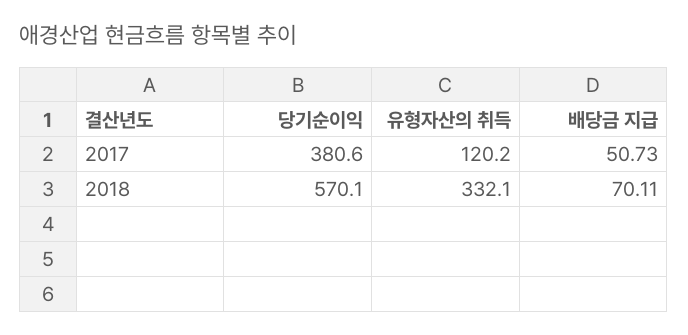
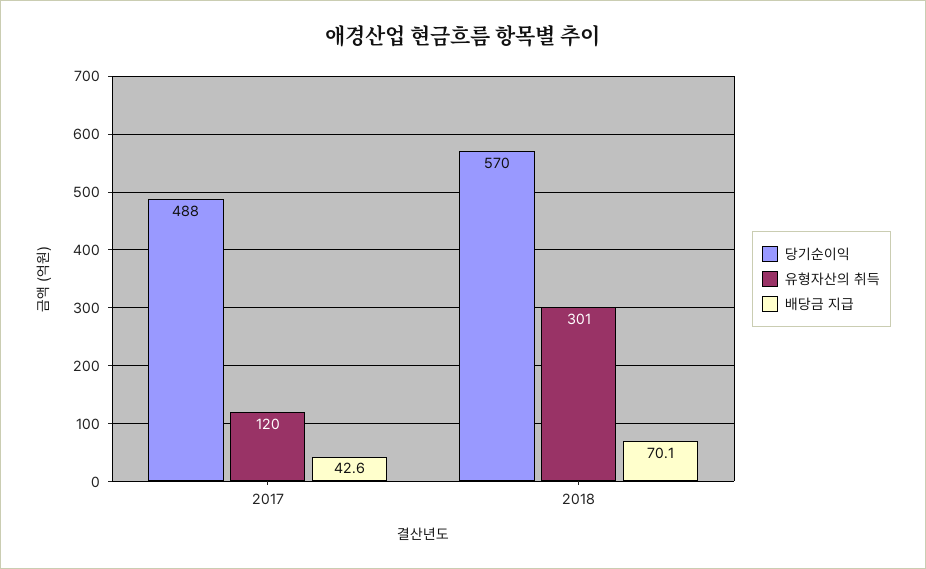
  {
    "당기순이익": {
-     "2017": 380.6,
+     "2017": 488,
      "2018": 570.1
    },
    "유형자산의 취득": {
      "2017": 120.2,
-     "2018": 332.1
+     "2018": 301
    },
    "배당금 지급": {
-     "2017": 50.73,
+     "2017": 42.6,
      "2018": 70.11
    }
  }

